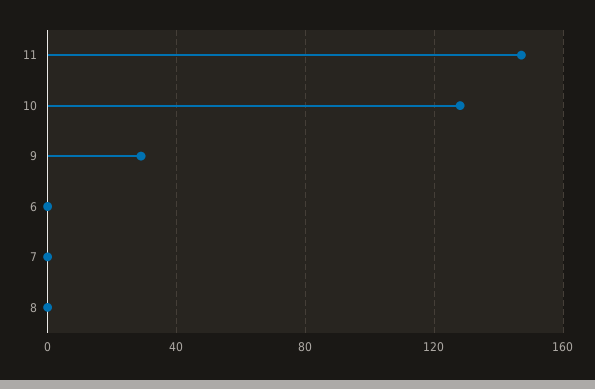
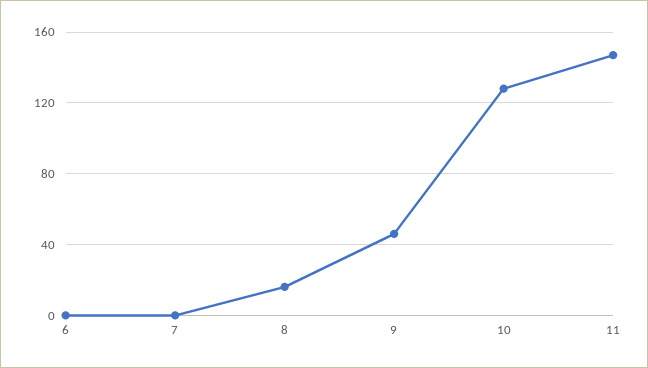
  {
    "11": 145,
    "10": 130,
-   "9": 30,
+   "9": 45,
    "6": 0,
    "7": 0,
-   "8": 0
+   "8": 15
  }

